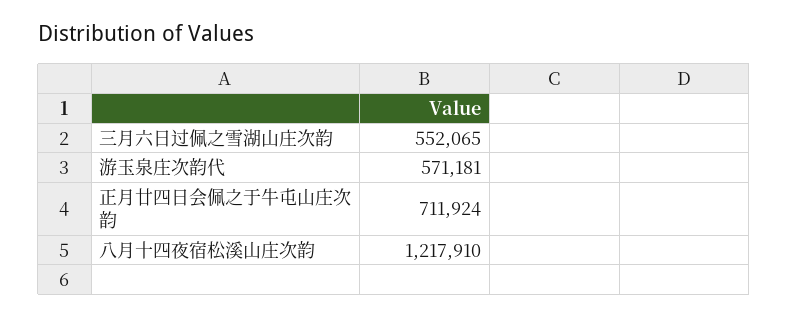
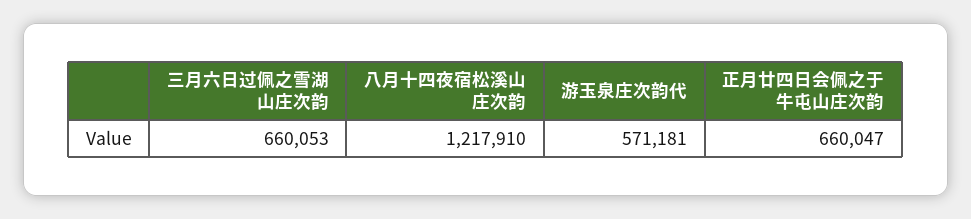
  {
-   "三月六日过佩之雪湖山庄次韵": 552065,
+   "三月六日过佩之雪湖山庄次韵": 660053,
    "游玉泉庄次韵代": 571181,
-   "正月廿四日会佩之于牛屯山庄次韵": 711924,
+   "正月廿四日会佩之于牛屯山庄次韵": 660047,
    "八月十四夜宿松溪山庄次韵": 1217910
  }

